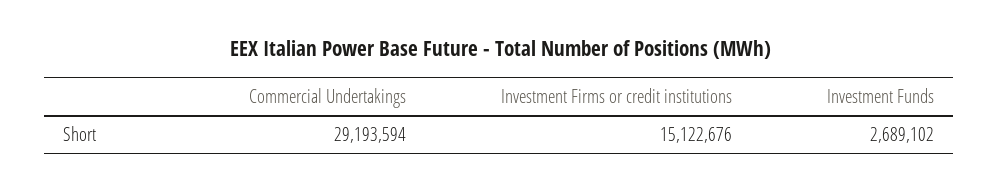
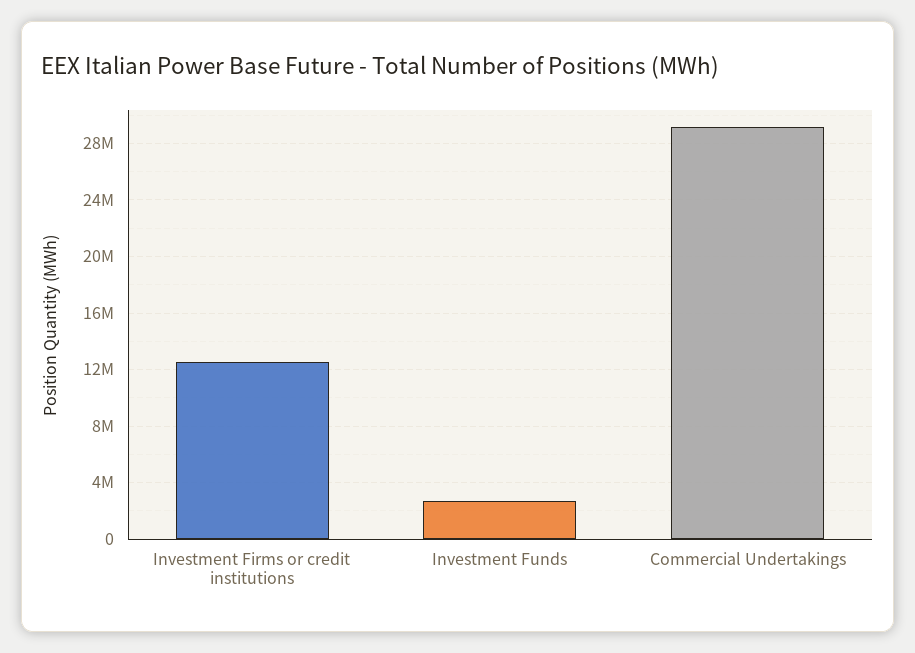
  {
    "Commercial Undertakings": 29193594,
-   "Investment Firms or credit institutions": 15122676,
+   "Investment Firms or credit institutions": 12500000,
    "Investment Funds": 2689102
  }

